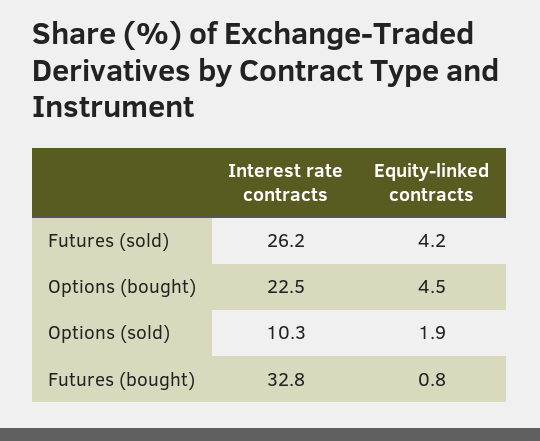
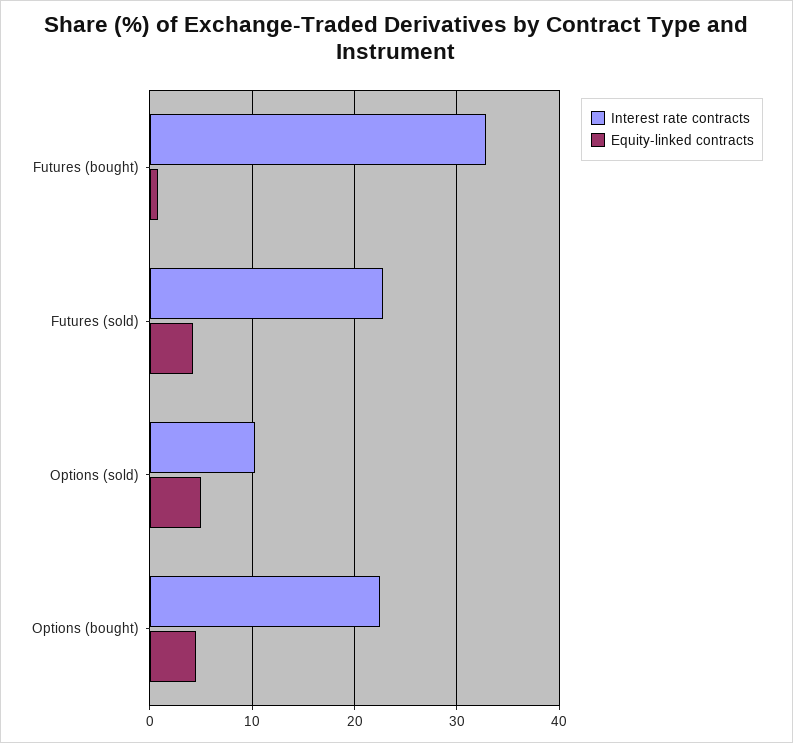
  {
    "Interest rate contracts": {
-     "Futures (sold)": 26.2,
+     "Futures (sold)": 23,
      "Options (bought)": 22.5,
      "Options (sold)": 10.3,
      "Futures (bought)": 32.8
    },
    "Equity-linked contracts": {
      "Futures (sold)": 4.2,
      "Options (bought)": 4.5,
-     "Options (sold)": 1.9,
+     "Options (sold)": 5,
      "Futures (bought)": 0.8
    }
  }

